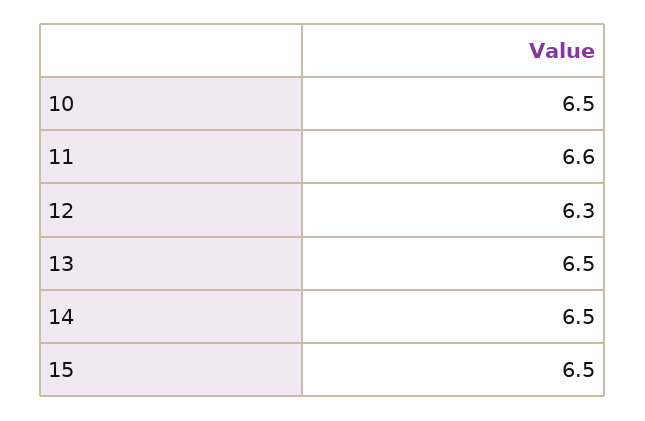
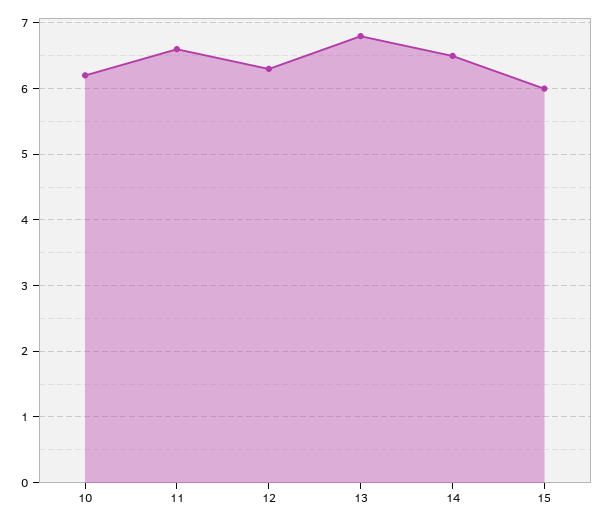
  {
-   "10": 6.5,
+   "10": 6.2,
    "11": 6.6,
    "12": 6.3,
-   "13": 6.5,
+   "13": 6.8,
    "14": 6.5,
-   "15": 6.5
+   "15": 6
  }

